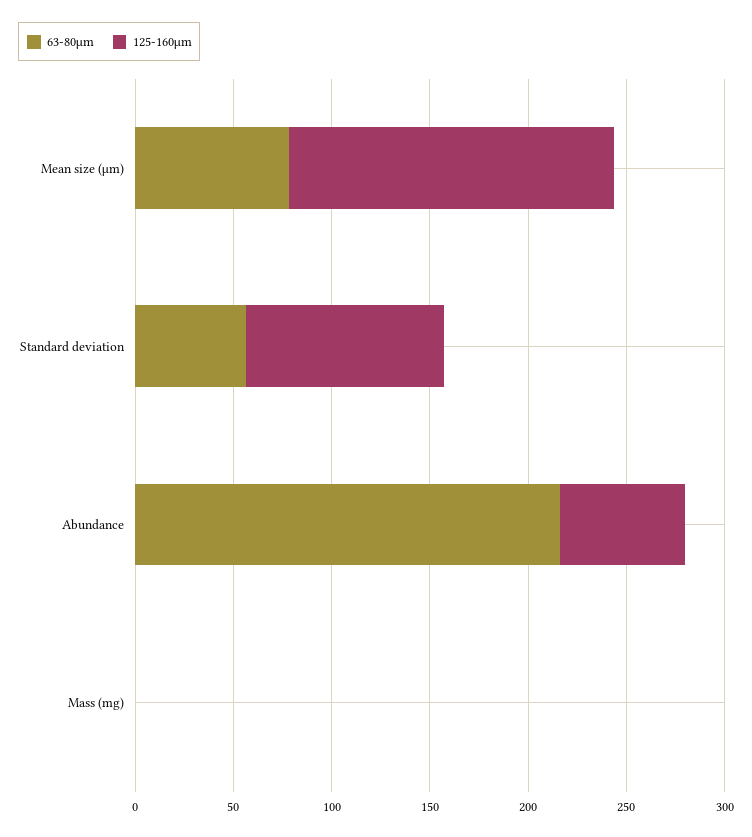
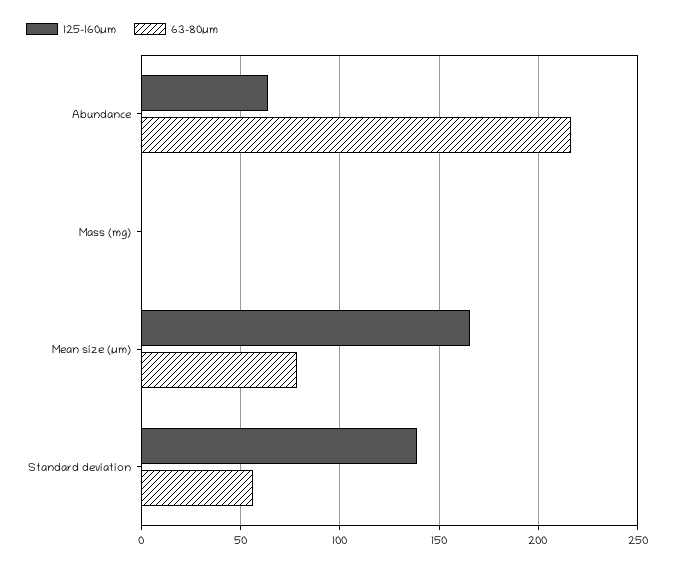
  {
    "63-80µm": {
      "Mean size (µm)": 80,
      "Standard deviation": 55,
      "Abundance": 215,
      "Mass (mg)": 0
    },
    "125-160µm": {
      "Mean size (µm)": 165,
-     "Standard deviation": 100,
+     "Standard deviation": 140,
      "Abundance": 65,
      "Mass (mg)": 0
    }
  }

